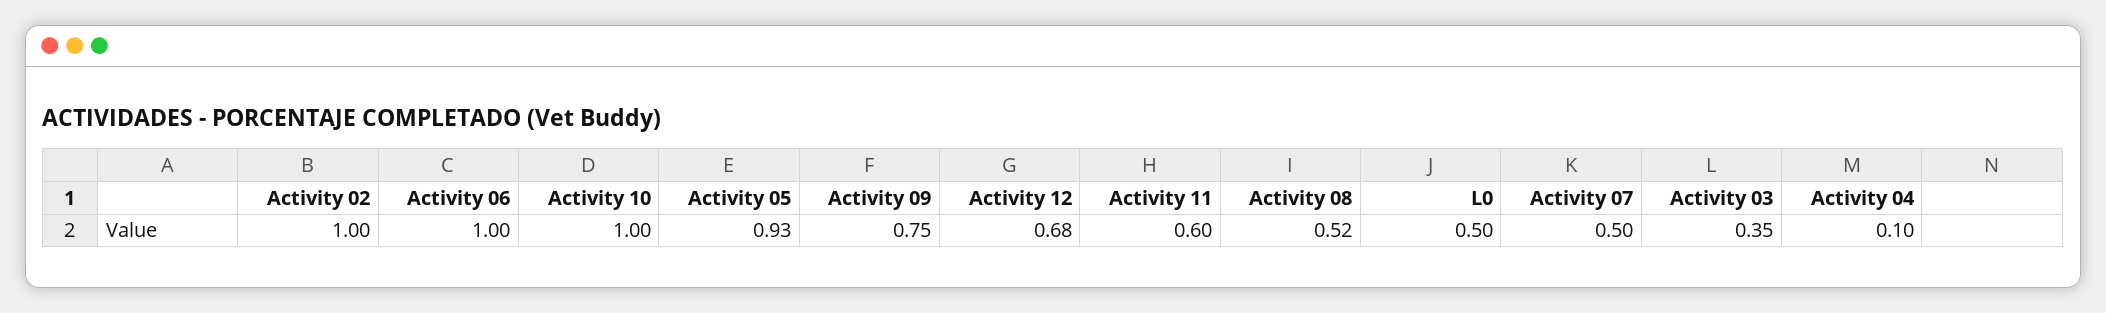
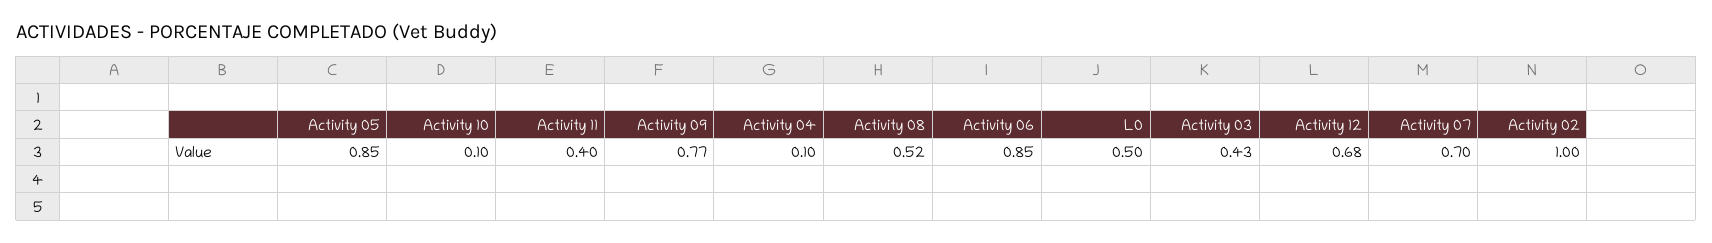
  {
    "Activity 02": 1,
-   "Activity 06": 1,
+   "Activity 06": 0.85,
-   "Activity 10": 1,
+   "Activity 10": 0.1,
-   "Activity 05": 0.93,
+   "Activity 05": 0.85,
-   "Activity 09": 0.75,
+   "Activity 09": 0.77,
    "Activity 12": 0.68,
-   "Activity 11": 0.6,
+   "Activity 11": 0.4,
    "Activity 08": 0.52,
    "L0": 0.5,
-   "Activity 07": 0.5,
+   "Activity 07": 0.7,
-   "Activity 03": 0.35,
+   "Activity 03": 0.43,
    "Activity 04": 0.1
  }

